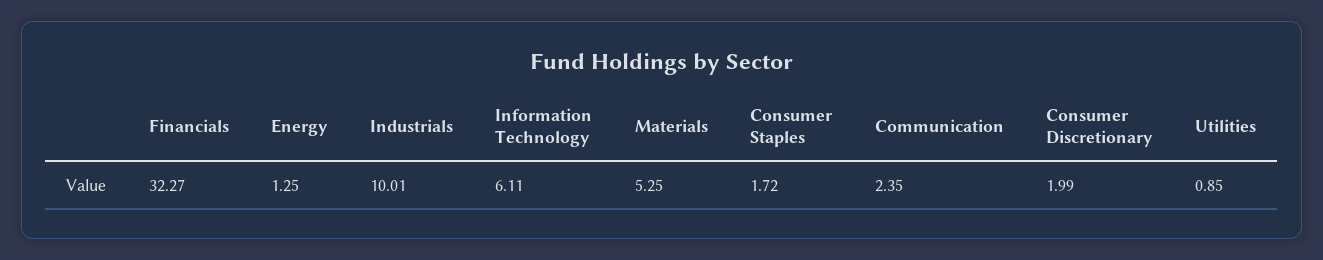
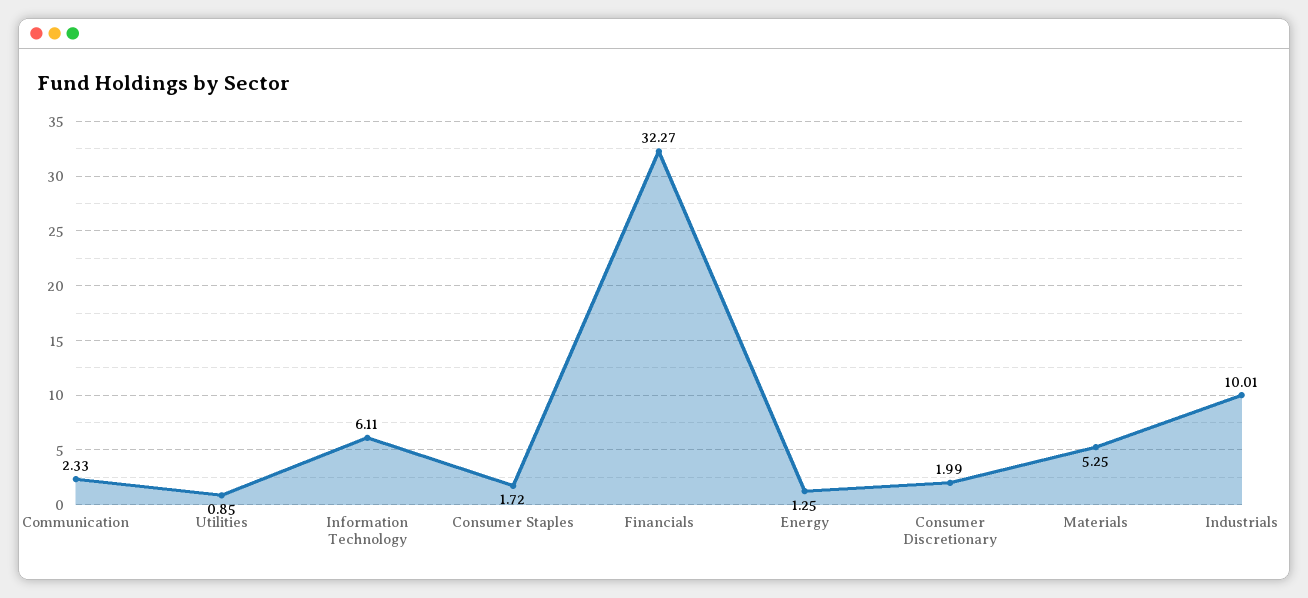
  {
    "Financials": 32.27,
    "Energy": 1.25,
    "Industrials": 10.01,
    "Information Technology": 6.11,
    "Materials": 5.25,
    "Consumer Staples": 1.72,
-   "Communication": 2.35,
+   "Communication": 2.33,
    "Consumer Discretionary": 1.99,
    "Utilities": 0.85
  }

